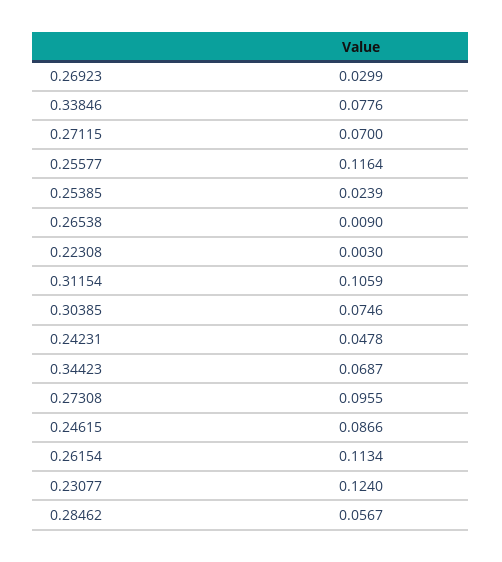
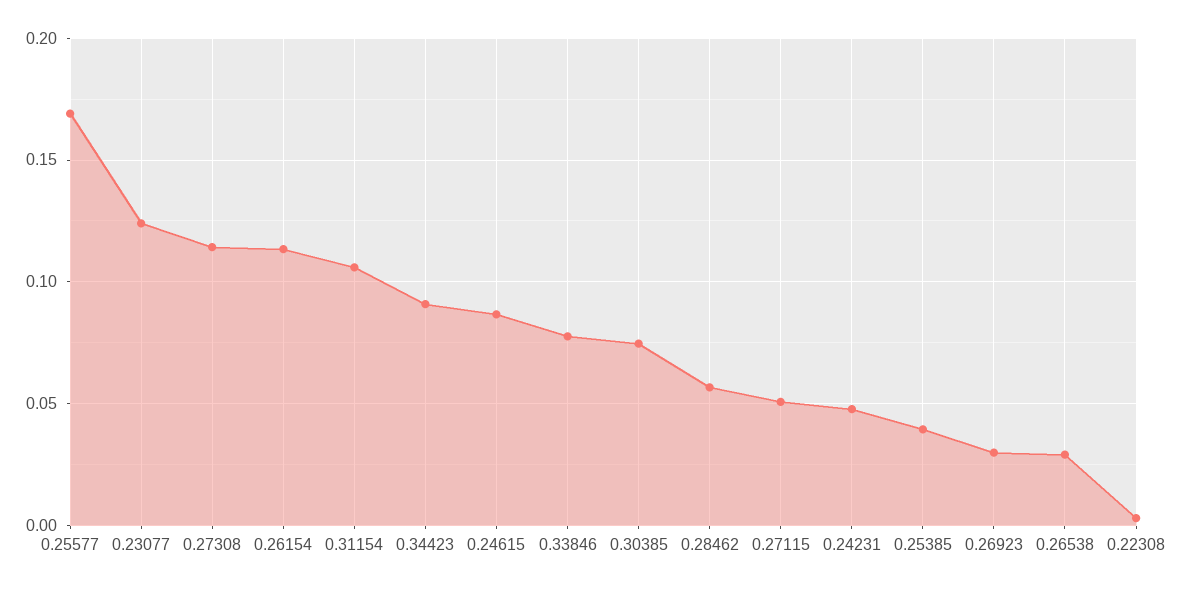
  {
    "0.26923": 0.0299,
    "0.33846": 0.0776,
-   "0.27115": 0.07,
+   "0.27115": 0.05,
-   "0.25577": 0.1164,
+   "0.25577": 0.17,
-   "0.25385": 0.0239,
+   "0.25385": 0.04,
-   "0.26538": 0.009,
+   "0.26538": 0.03,
    "0.22308": 0.003,
    "0.31154": 0.1059,
    "0.30385": 0.0746,
    "0.24231": 0.0478,
-   "0.34423": 0.0687,
+   "0.34423": 0.09,
-   "0.27308": 0.0955,
+   "0.27308": 0.115,
    "0.24615": 0.0866,
    "0.26154": 0.1134,
    "0.23077": 0.124,
    "0.28462": 0.0567
  }

